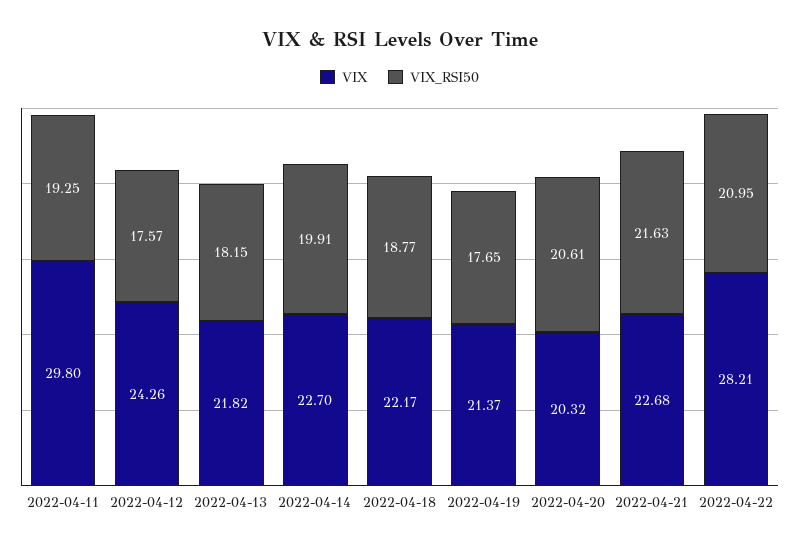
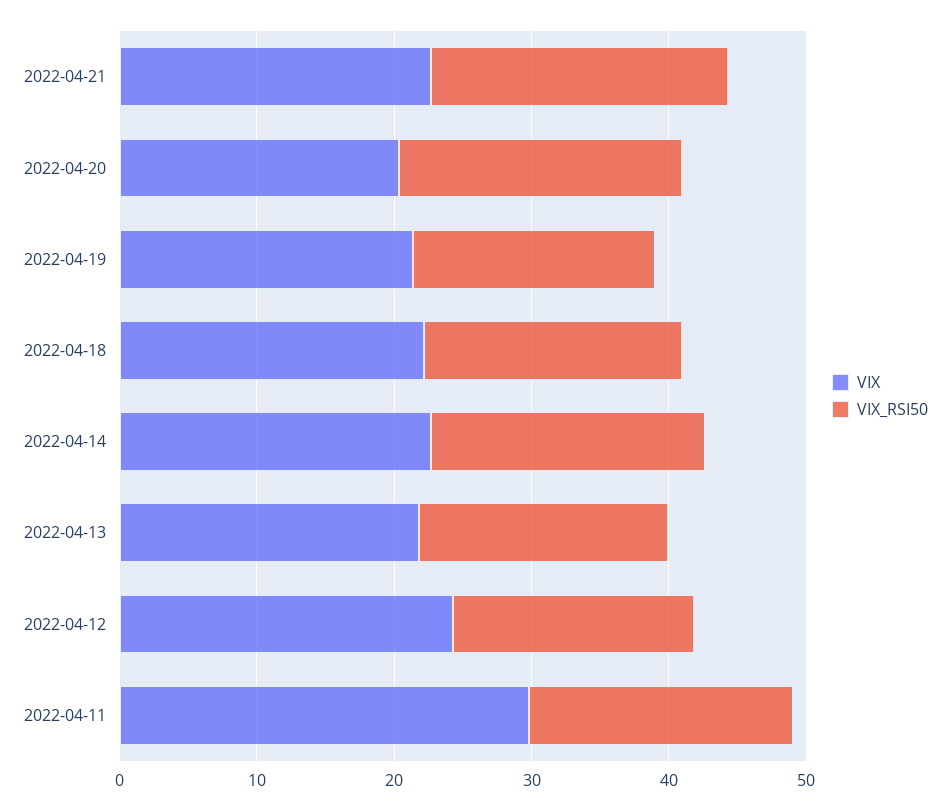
  {
    "VIX": {
      "2022-04-11": 29.8,
      "2022-04-12": 24.26,
      "2022-04-13": 21.82,
      "2022-04-14": 22.7,
      "2022-04-18": 22.17,
      "2022-04-19": 21.37,
      "2022-04-20": 20.32,
-     "2022-04-21": 22.68,
+     "2022-04-21": 22.68
-     "2022-04-22": 28.21
    },
    "VIX_RSI50": {
      "2022-04-11": 19.25,
      "2022-04-12": 17.57,
      "2022-04-13": 18.15,
      "2022-04-14": 19.91,
      "2022-04-18": 18.77,
      "2022-04-19": 17.65,
      "2022-04-20": 20.61,
-     "2022-04-21": 21.63,
+     "2022-04-21": 21.63
-     "2022-04-22": 20.95
    }
  }

